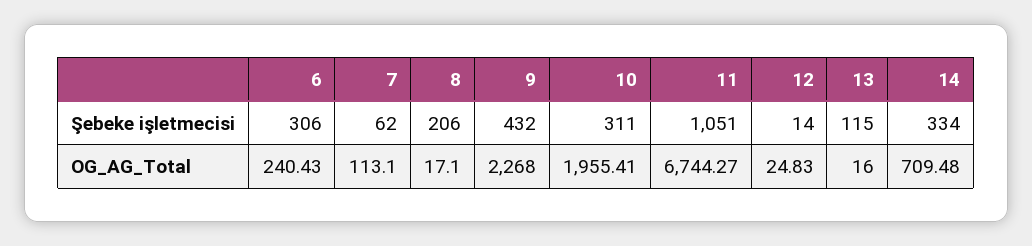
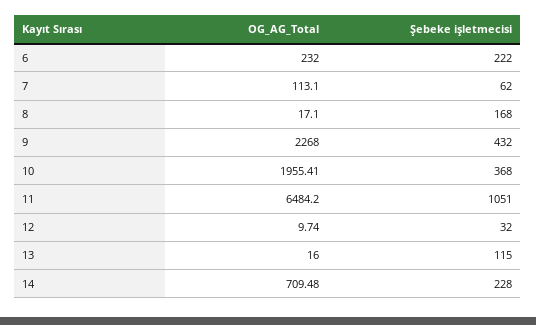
  {
    "6": {
-     "Şebeke işletmecisi": 306,
+     "Şebeke işletmecisi": 222,
-     "OG_AG_Total": 240.43
+     "OG_AG_Total": 232
    },
    "7": {
      "Şebeke işletmecisi": 62,
      "OG_AG_Total": 113.1
    },
    "8": {
-     "Şebeke işletmecisi": 206,
+     "Şebeke işletmecisi": 168,
      "OG_AG_Total": 17.1
    },
    "9": {
      "Şebeke işletmecisi": 432,
      "OG_AG_Total": 2268
    },
    "10": {
-     "Şebeke işletmecisi": 311,
+     "Şebeke işletmecisi": 368,
      "OG_AG_Total": 1955.41
    },
    "11": {
      "Şebeke işletmecisi": 1051,
-     "OG_AG_Total": 6744.27
+     "OG_AG_Total": 6484.2
    },
    "12": {
-     "Şebeke işletmecisi": 14,
+     "Şebeke işletmecisi": 32,
-     "OG_AG_Total": 24.83
+     "OG_AG_Total": 9.74
    },
    "13": {
      "Şebeke işletmecisi": 115,
      "OG_AG_Total": 16
    },
    "14": {
-     "Şebeke işletmecisi": 334,
+     "Şebeke işletmecisi": 228,
      "OG_AG_Total": 709.48
    }
  }

